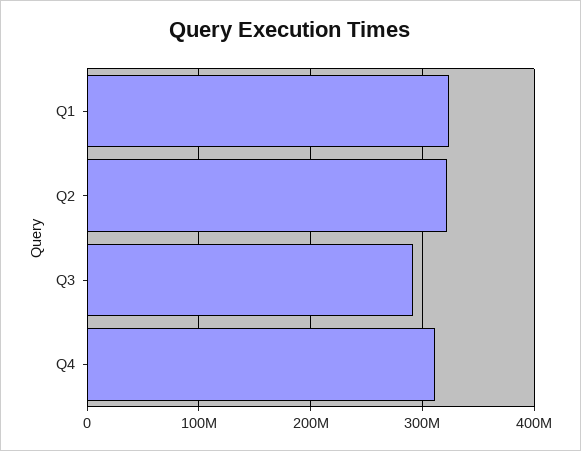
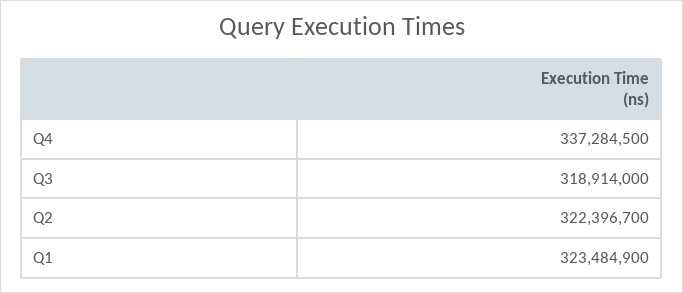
  {
    "Q1": 323484900,
    "Q2": 322396700,
-   "Q3": 290000000,
+   "Q3": 318914000,
-   "Q4": 310000000
+   "Q4": 337284500
  }

